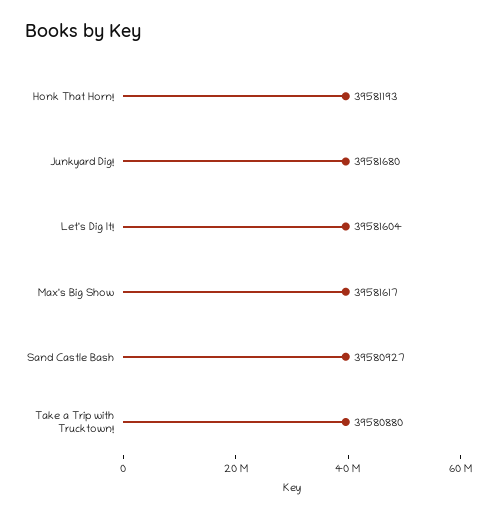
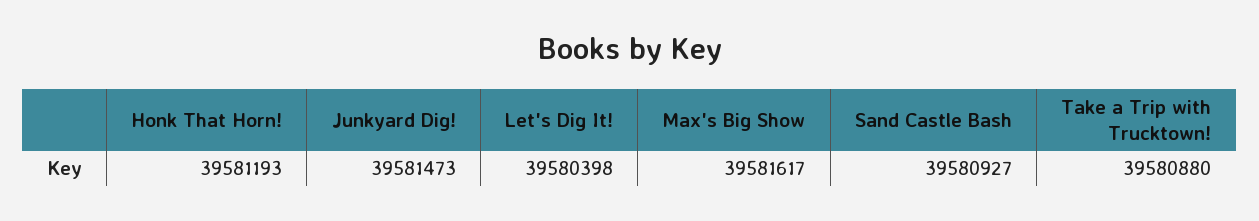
  {
    "Honk That Horn!": 39581193,
-   "Junkyard Dig!": 39581680,
+   "Junkyard Dig!": 39581473,
-   "Let's Dig It!": 39581604,
+   "Let's Dig It!": 39580398,
    "Max's Big Show": 39581617,
    "Sand Castle Bash": 39580927,
    "Take a Trip with Trucktown!": 39580880
  }

